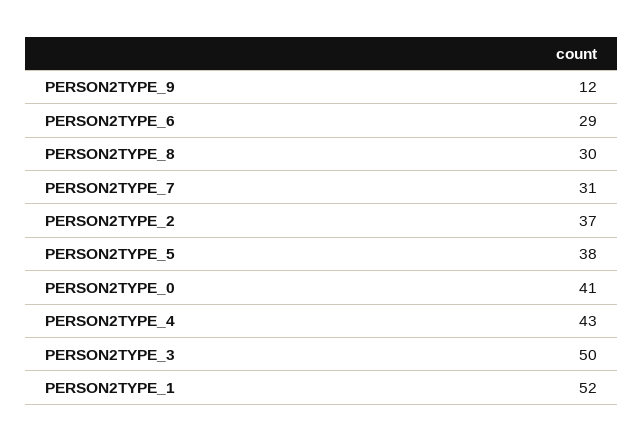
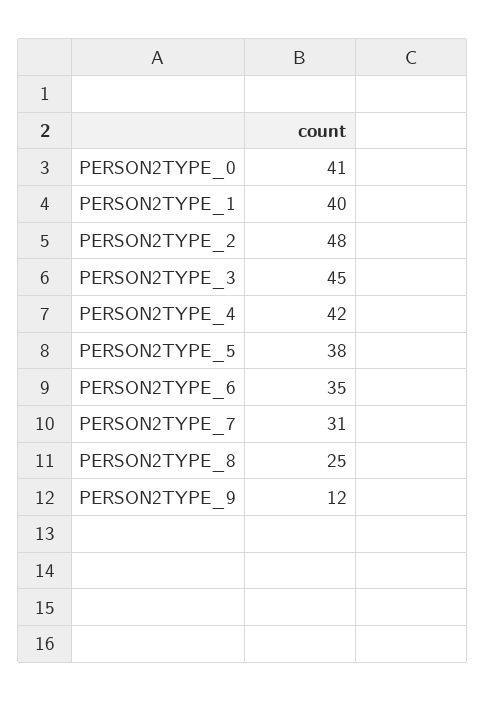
  {
    "PERSON2TYPE_9": 12,
-   "PERSON2TYPE_6": 29,
+   "PERSON2TYPE_6": 35,
-   "PERSON2TYPE_8": 30,
+   "PERSON2TYPE_8": 25,
    "PERSON2TYPE_7": 31,
-   "PERSON2TYPE_2": 37,
+   "PERSON2TYPE_2": 48,
    "PERSON2TYPE_5": 38,
    "PERSON2TYPE_0": 41,
-   "PERSON2TYPE_4": 43,
+   "PERSON2TYPE_4": 42,
-   "PERSON2TYPE_3": 50,
+   "PERSON2TYPE_3": 45,
-   "PERSON2TYPE_1": 52
+   "PERSON2TYPE_1": 40
  }

